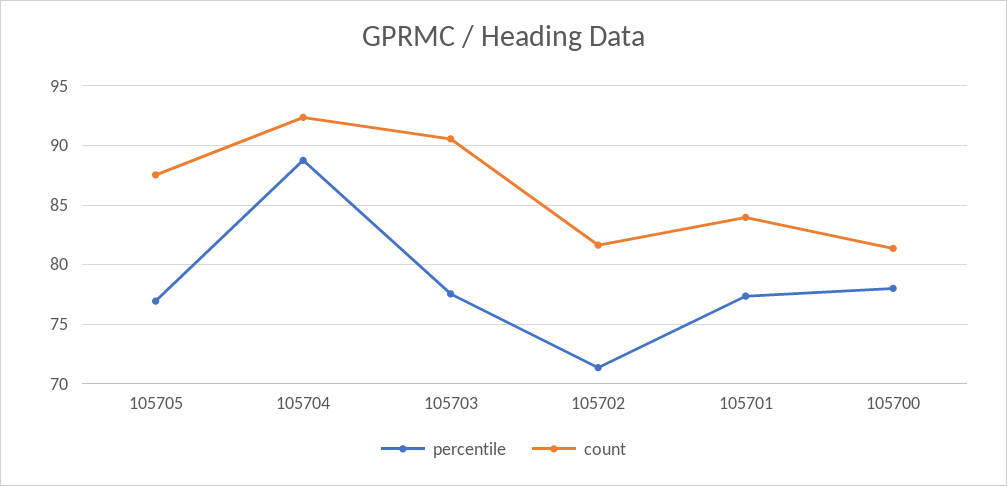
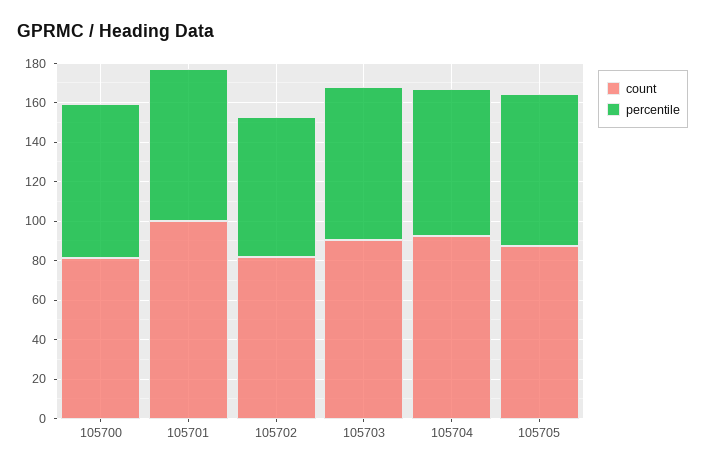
  {
    "percentile": {
      "105705": 77,
-     "105704": 89,
+     "105704": 75,
      "105703": 78,
      "105702": 71,
      "105701": 77,
      "105700": 78
    },
    "count": {
      "105705": 88,
      "105704": 92,
      "105703": 91,
      "105702": 82,
-     "105701": 84,
+     "105701": 100,
      "105700": 81
    }
  }

